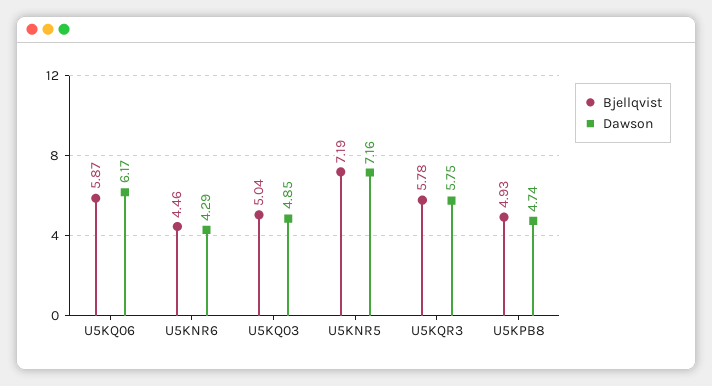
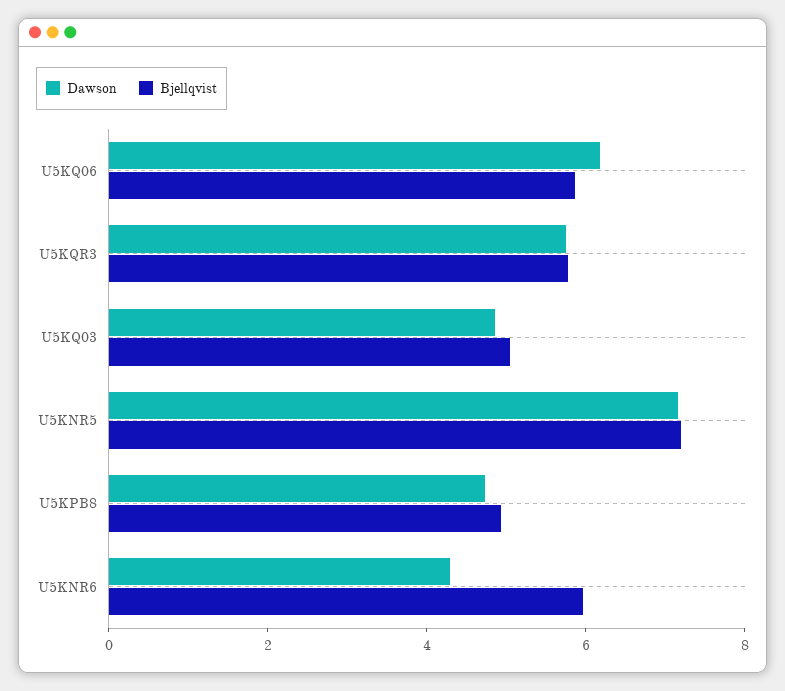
  {
    "Bjellqvist": {
      "U5KQ06": 5.87,
-     "U5KNR6": 4.46,
+     "U5KNR6": 6,
      "U5KQ03": 5.04,
      "U5KNR5": 7.19,
      "U5KQR3": 5.78,
      "U5KPB8": 4.93
    },
    "Dawson": {
      "U5KQ06": 6.17,
      "U5KNR6": 4.29,
      "U5KQ03": 4.85,
      "U5KNR5": 7.16,
      "U5KQR3": 5.75,
      "U5KPB8": 4.74
    }
  }

